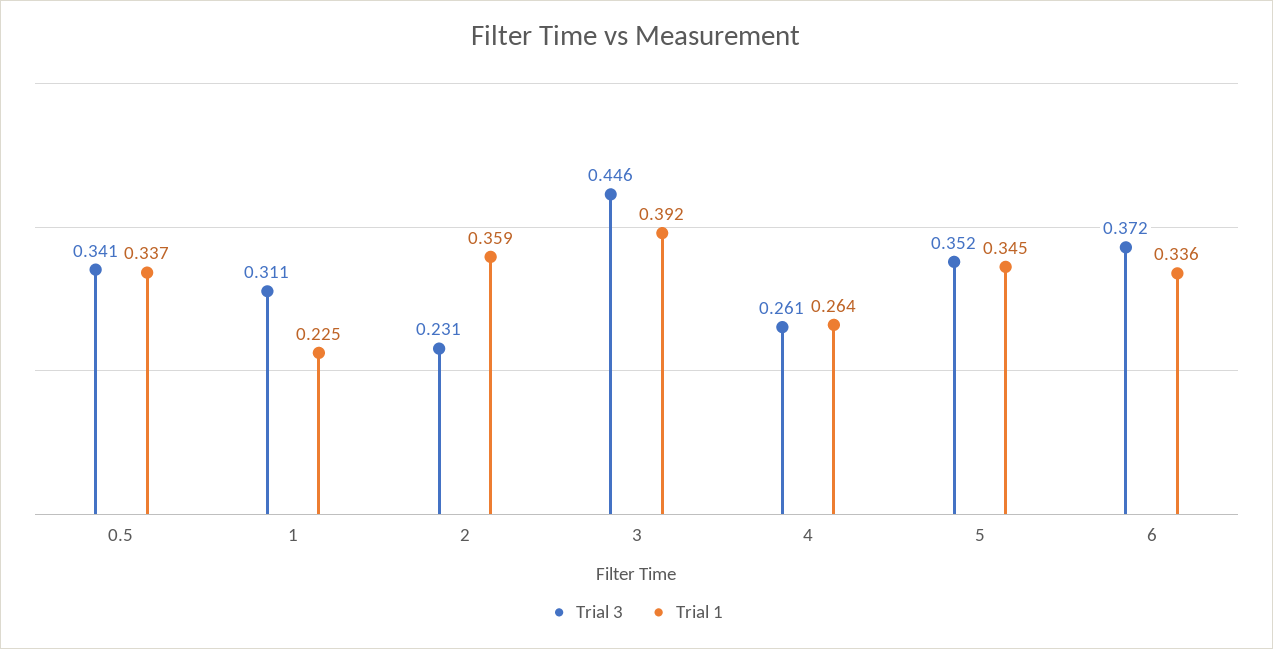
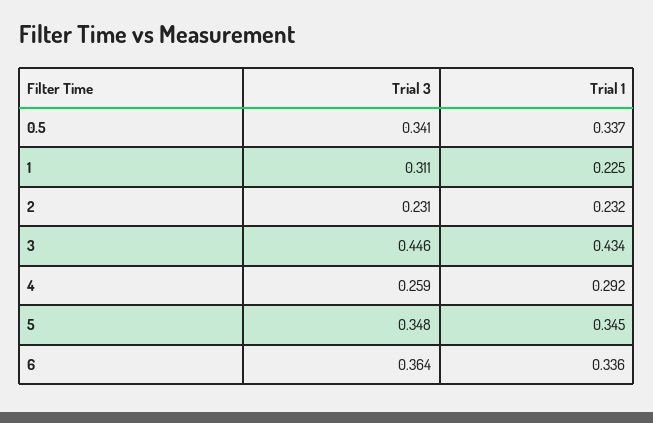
  {
    "Trial 3": {
      "0.5": 0.341,
      "1": 0.311,
      "2": 0.231,
      "3": 0.446,
-     "4": 0.261,
+     "4": 0.259,
-     "5": 0.352,
+     "5": 0.348,
-     "6": 0.372
+     "6": 0.364
    },
    "Trial 1": {
      "0.5": 0.337,
      "1": 0.225,
-     "2": 0.359,
+     "2": 0.232,
-     "3": 0.392,
+     "3": 0.434,
-     "4": 0.264,
+     "4": 0.292,
      "5": 0.345,
      "6": 0.336
    }
  }

